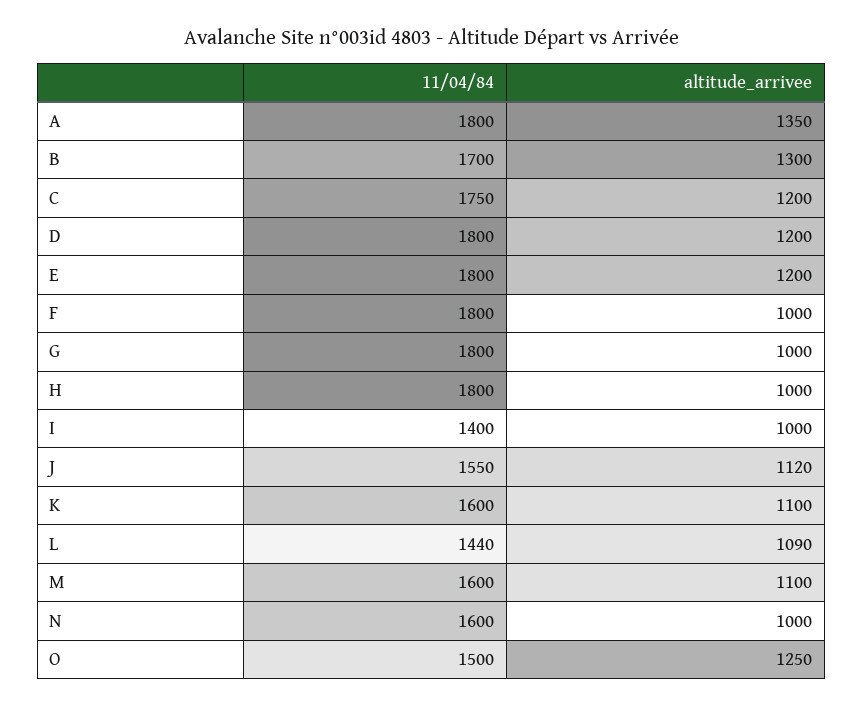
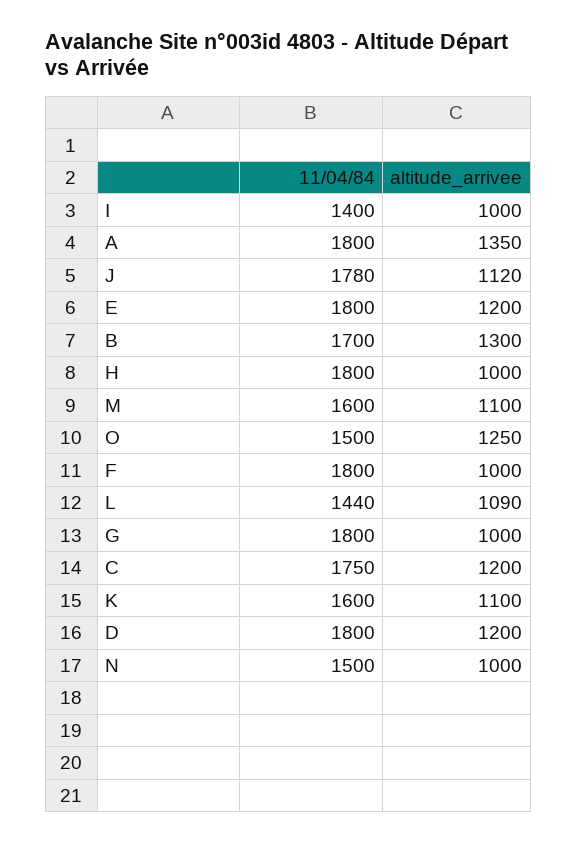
  {
    "11/04/84": {
      "A": 1800,
      "B": 1700,
      "C": 1750,
      "D": 1800,
      "E": 1800,
      "F": 1800,
      "G": 1800,
      "H": 1800,
      "I": 1400,
-     "J": 1550,
+     "J": 1780,
      "K": 1600,
      "L": 1440,
      "M": 1600,
-     "N": 1600,
+     "N": 1500,
      "O": 1500
    },
    "altitude_arrivee": {
      "A": 1350,
      "B": 1300,
      "C": 1200,
      "D": 1200,
      "E": 1200,
      "F": 1000,
      "G": 1000,
      "H": 1000,
      "I": 1000,
      "J": 1120,
      "K": 1100,
      "L": 1090,
      "M": 1100,
      "N": 1000,
      "O": 1250
    }
  }

